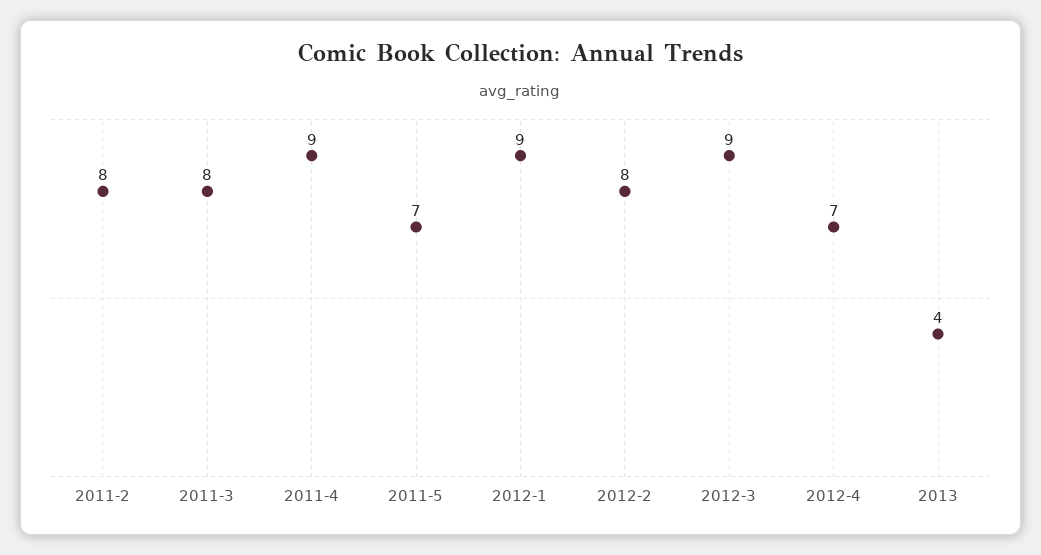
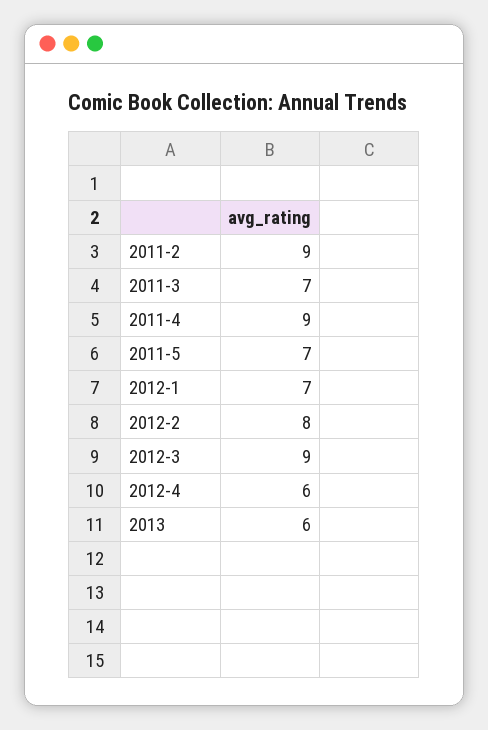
  {
-   "2011-2": 8,
+   "2011-2": 9,
-   "2011-3": 8,
+   "2011-3": 7,
    "2011-4": 9,
    "2011-5": 7,
-   "2012-1": 9,
+   "2012-1": 7,
    "2012-2": 8,
    "2012-3": 9,
-   "2012-4": 7,
+   "2012-4": 6,
-   "2013": 4
+   "2013": 6
  }

